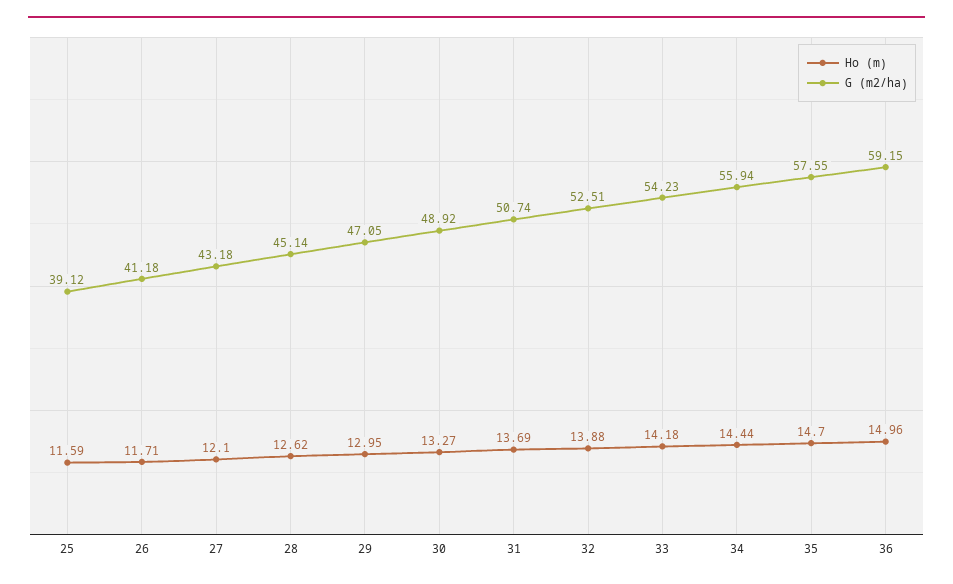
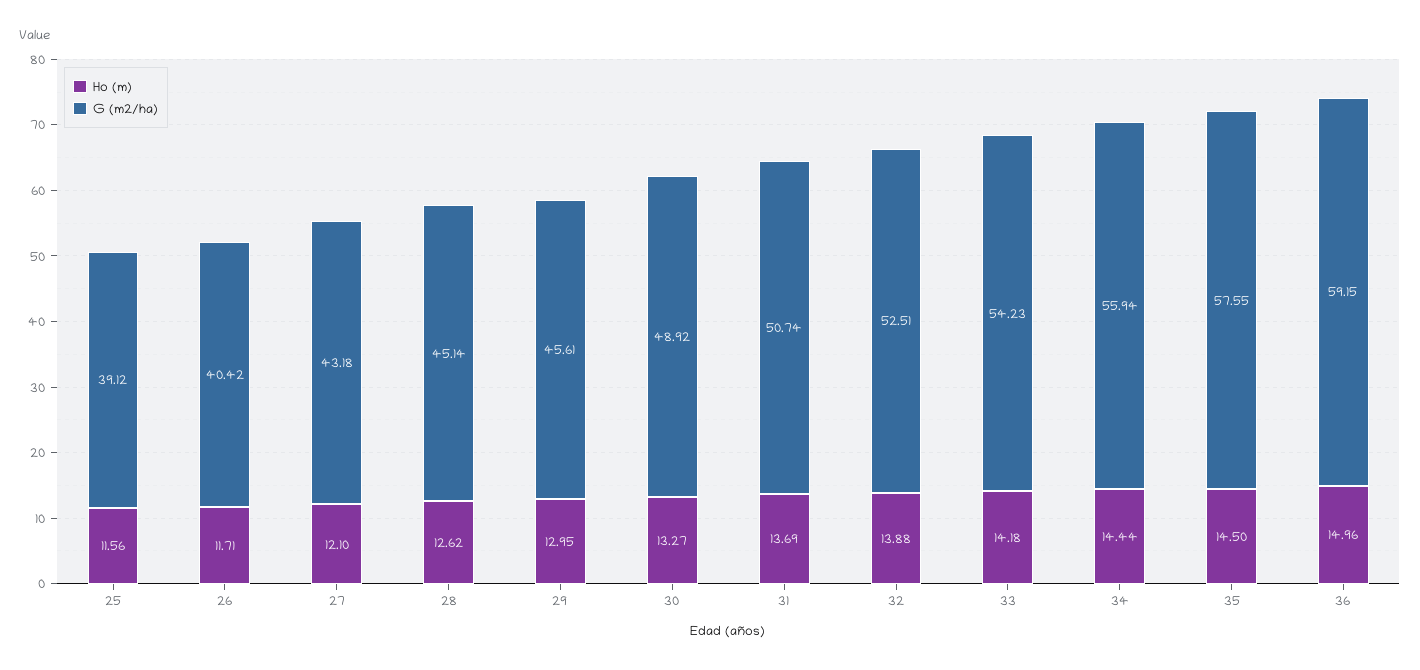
  {
    "Ho (m)": {
-     "25": 11.59,
+     "25": 11.56,
      "26": 11.71,
      "27": 12.1,
      "28": 12.62,
      "29": 12.95,
      "30": 13.27,
      "31": 13.69,
      "32": 13.88,
      "33": 14.18,
      "34": 14.44,
-     "35": 14.7,
+     "35": 14.5,
      "36": 14.96
    },
    "G (m2/ha)": {
      "25": 39.12,
-     "26": 41.18,
+     "26": 40.42,
      "27": 43.18,
      "28": 45.14,
-     "29": 47.05,
+     "29": 45.61,
      "30": 48.92,
      "31": 50.74,
      "32": 52.51,
      "33": 54.23,
      "34": 55.94,
      "35": 57.55,
      "36": 59.15
    }
  }

